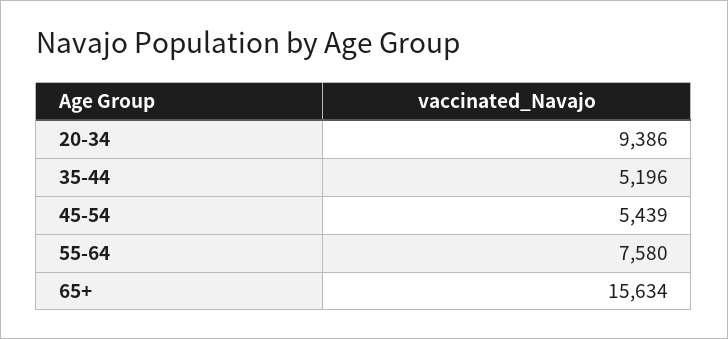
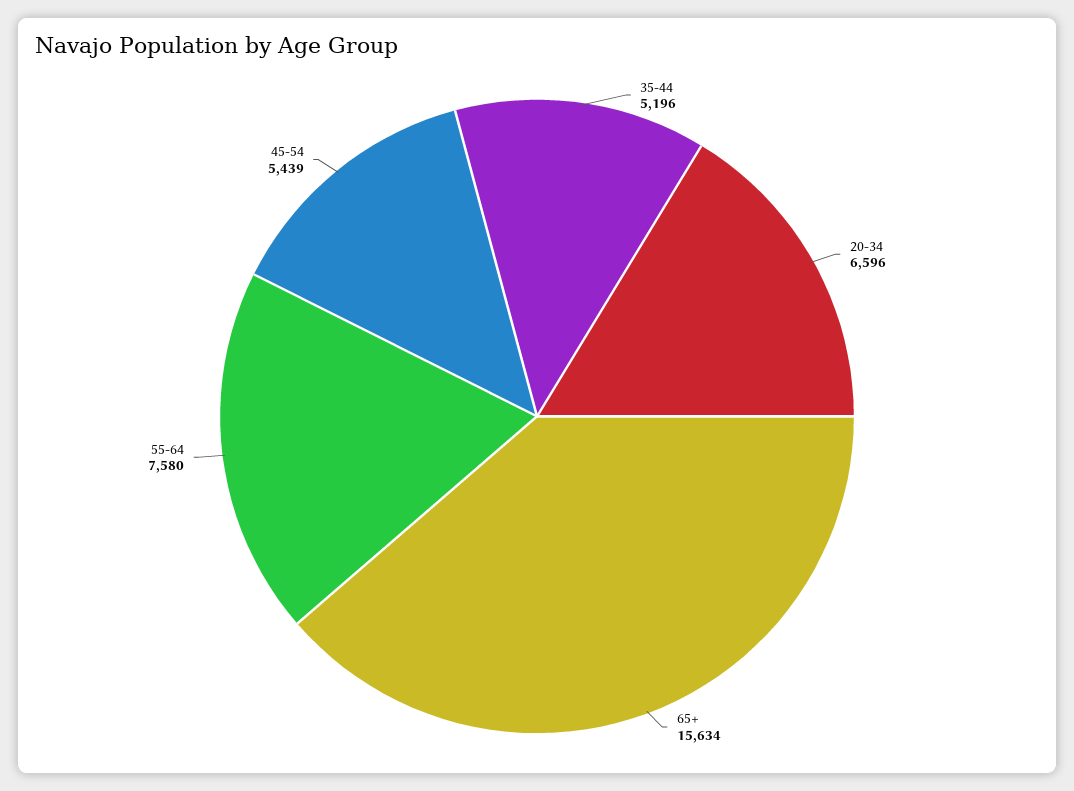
  {
-   "20-34": 9386,
+   "20-34": 6596,
    "35-44": 5196,
    "45-54": 5439,
    "55-64": 7580,
    "65+": 15634
  }

